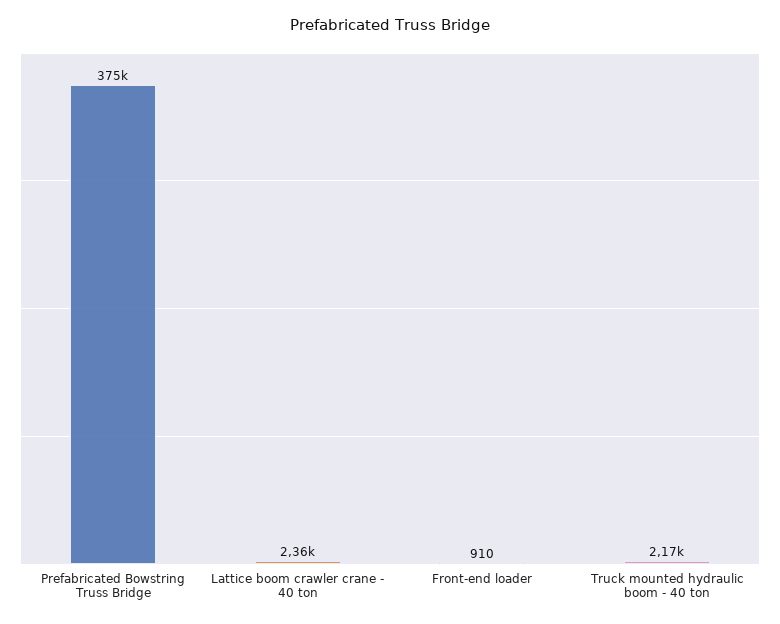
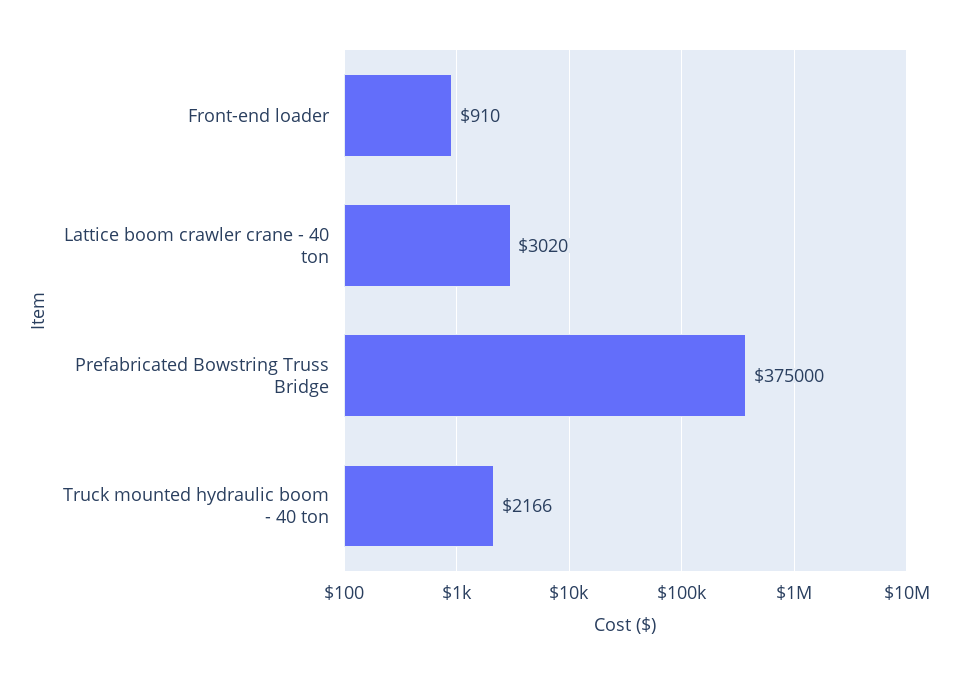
  {
    "Prefabricated Bowstring Truss Bridge": 375000,
-   "Lattice boom crawler crane - 40 ton": 2360,
+   "Lattice boom crawler crane - 40 ton": 3020,
    "Front-end loader": 910,
    "Truck mounted hydraulic boom - 40 ton": 2166
  }

